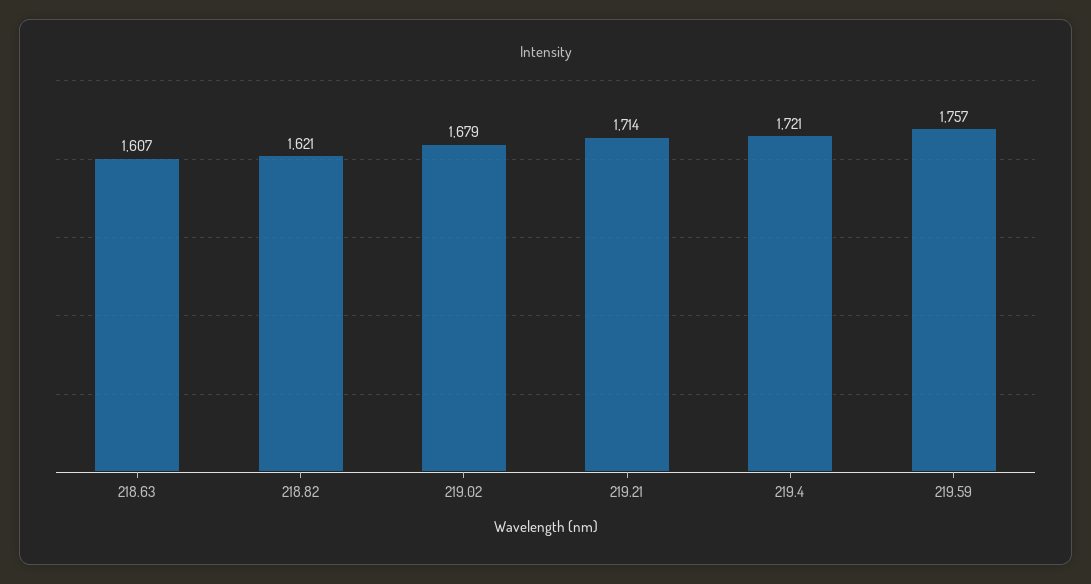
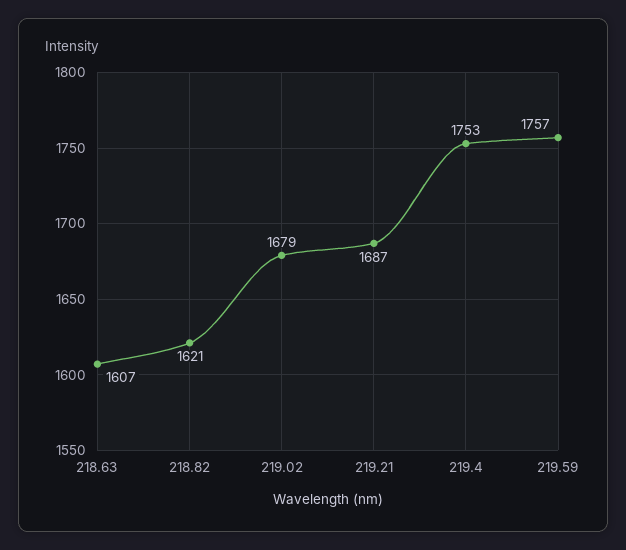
  {
    "218.63": 1607,
    "218.82": 1621,
    "219.02": 1679,
-   "219.21": 1714,
+   "219.21": 1687,
-   "219.4": 1721,
+   "219.4": 1753,
    "219.59": 1757
  }

